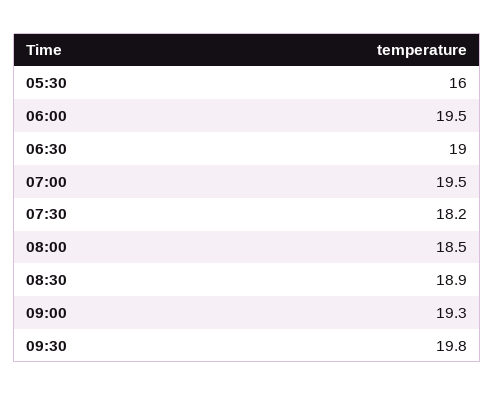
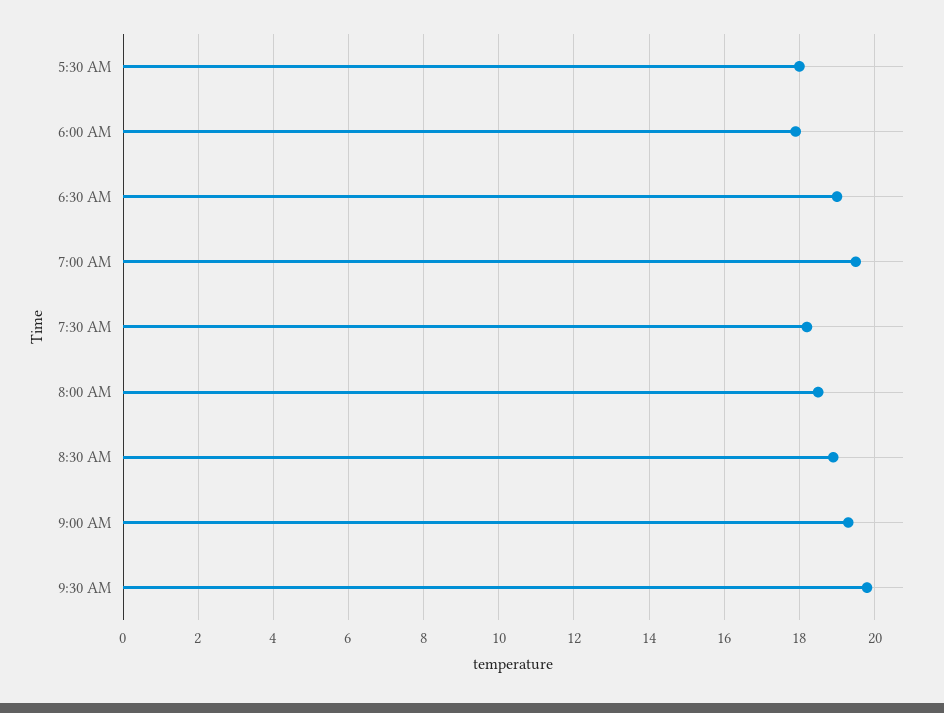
  {
-   "05:30": 16,
+   "05:30": 18,
-   "06:00": 19.5,
+   "06:00": 18,
    "06:30": 19,
    "07:00": 19.5,
    "07:30": 18.2,
    "08:00": 18.5,
    "08:30": 18.9,
    "09:00": 19.3,
    "09:30": 19.8
  }

